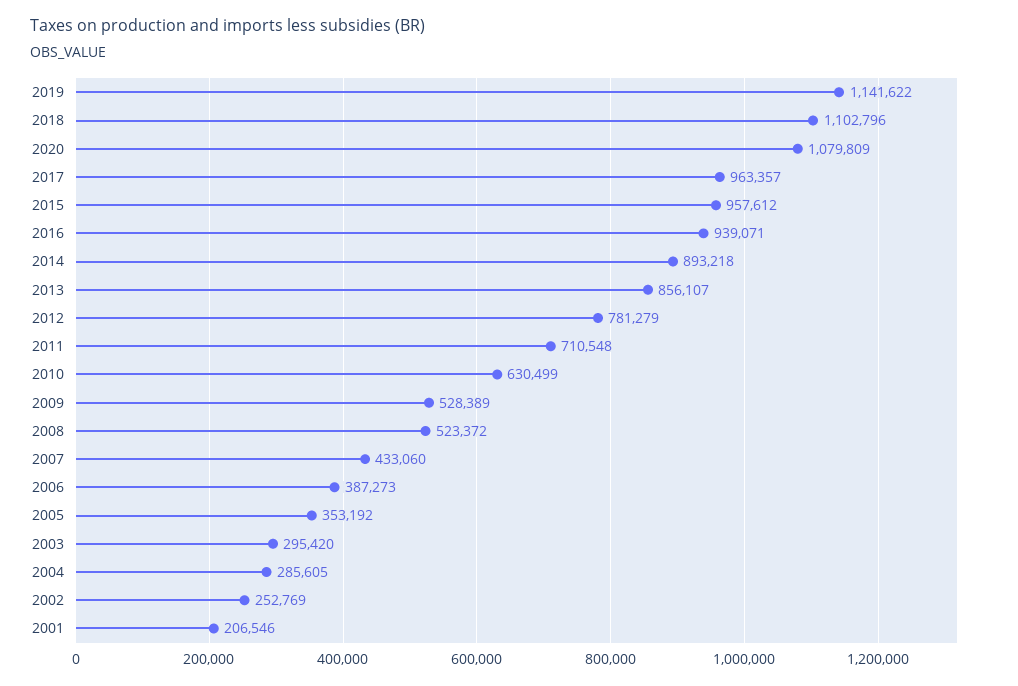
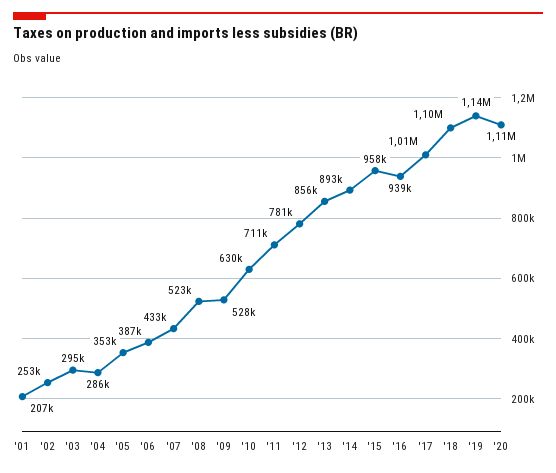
  {
    "2019": 1141622,
    "2018": 1102796,
-   "2020": 1079809,
+   "2020": 1110000,
-   "2017": 963357,
+   "2017": 1010000,
    "2015": 957612,
    "2016": 939071,
    "2014": 893218,
    "2013": 856107,
    "2012": 781279,
    "2011": 710548,
    "2010": 630499,
    "2009": 528389,
    "2008": 523372,
    "2007": 433060,
    "2006": 387273,
    "2005": 353192,
    "2003": 295420,
    "2004": 285605,
    "2002": 252769,
    "2001": 206546
  }

